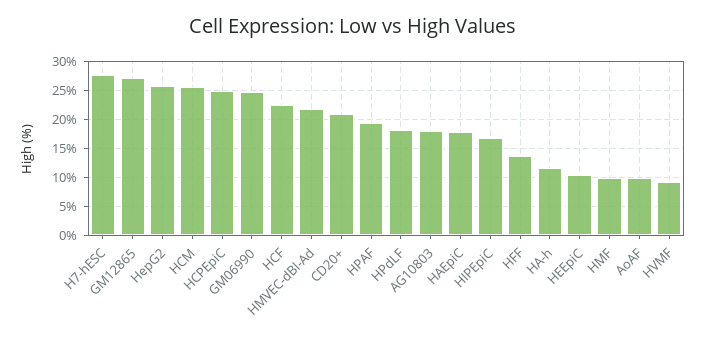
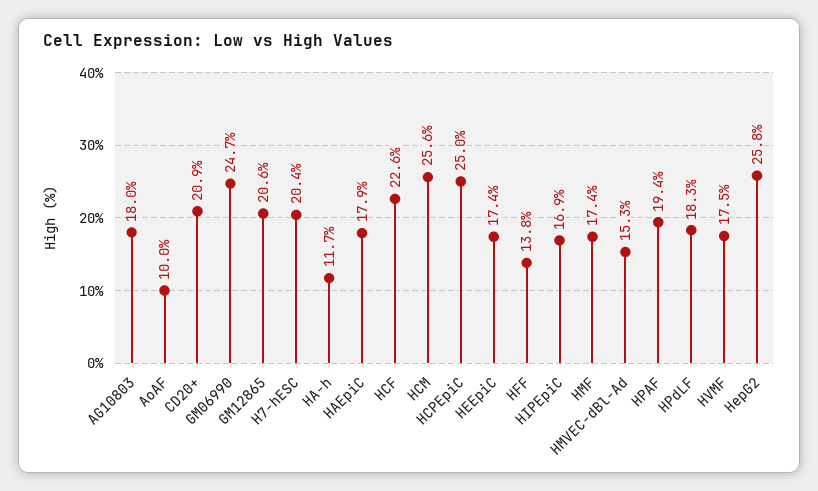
  {
-   "H7-hESC": 27.5,
+   "H7-hESC": 20.4,
-   "GM12865": 27.5,
+   "GM12865": 20.6,
    "HepG2": 25.8,
    "HCM": 25.6,
    "HCPEpiC": 25,
    "GM06990": 24.7,
    "HCF": 22.6,
-   "HMVEC-dBl-Ad": 22.5,
+   "HMVEC-dBl-Ad": 15.3,
    "CD20+": 20.9,
    "HPAF": 19.4,
    "HPdLF": 18.3,
    "AG10803": 18,
    "HAEpiC": 17.9,
    "HIPEpiC": 16.9,
    "HFF": 13.8,
    "HA-h": 11.7,
-   "HEEpiC": 10,
+   "HEEpiC": 17.4,
-   "HMF": 10,
+   "HMF": 17.4,
    "AoAF": 10,
-   "HVMF": 10
+   "HVMF": 17.5
  }

